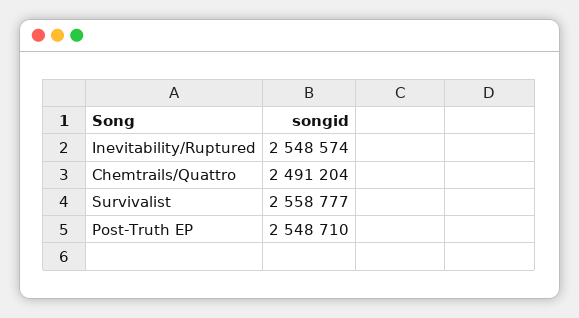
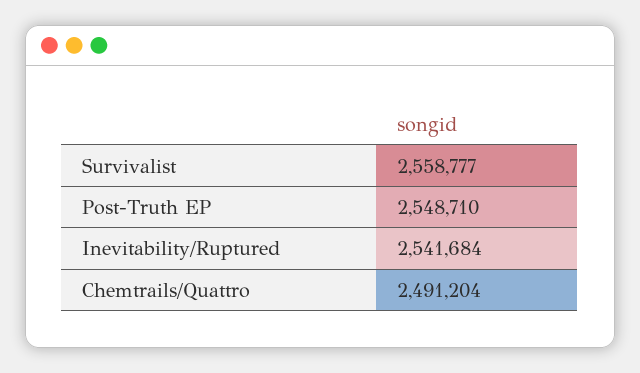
  {
-   "Inevitability/Ruptured": 2548574,
+   "Inevitability/Ruptured": 2541684,
    "Chemtrails/Quattro": 2491204,
    "Survivalist": 2558777,
    "Post-Truth EP": 2548710
  }

